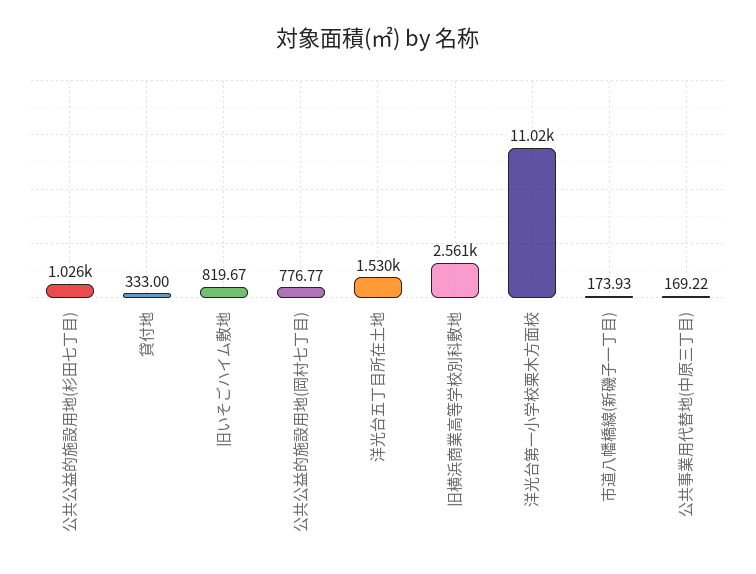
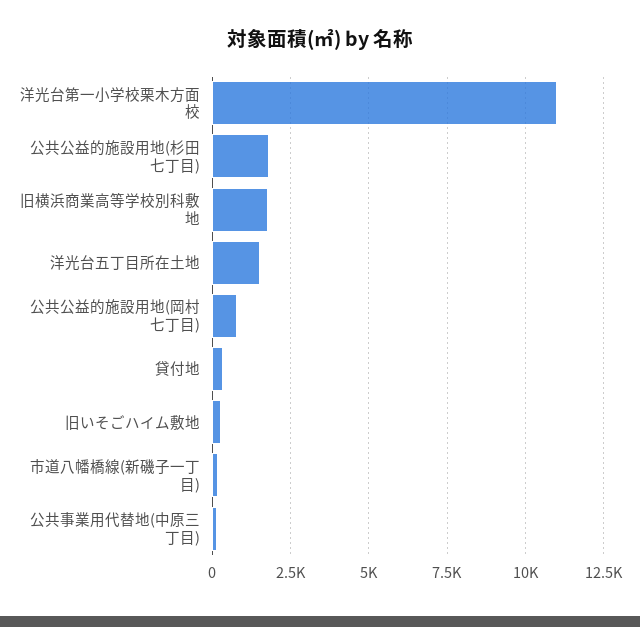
  {
-   "公共公益的施設用地(杉田七丁目)": 1026,
+   "公共公益的施設用地(杉田七丁目)": 1750,
    "貸付地": 333,
-   "旧いそごハイム敷地": 819.67,
+   "旧いそごハイム敷地": 250,
    "公共公益的施設用地(岡村七丁目)": 776.77,
    "洋光台五丁目所在土地": 1530,
-   "旧横浜商業高等学校別科敷地": 2561,
+   "旧横浜商業高等学校別科敷地": 1750,
    "洋光台第一小学校栗木方面校": 11020,
    "市道八幡橋線(新磯子一丁目)": 173.93,
    "公共事業用代替地(中原三丁目)": 169.22
  }

